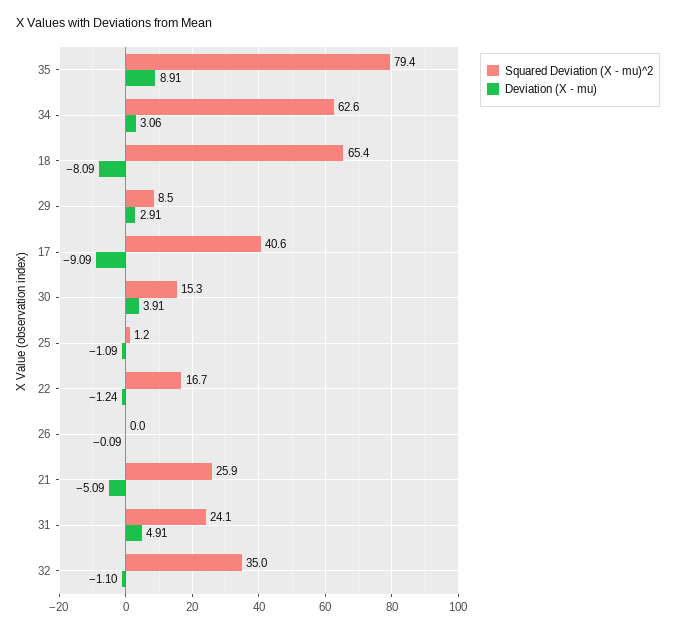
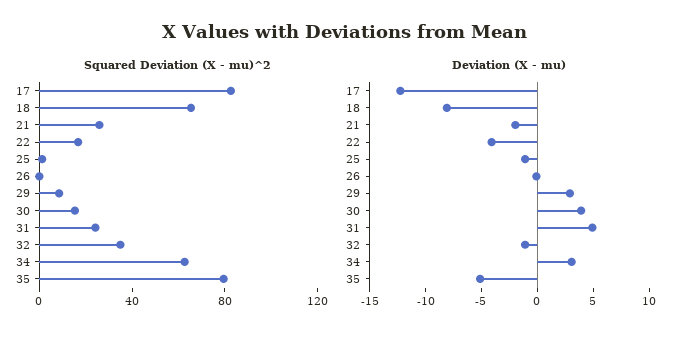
  {
    "Squared Deviation (X - mu)^2": {
      "35": 79.4,
      "34": 62.6,
      "18": 65.4,
      "29": 8.5,
-     "17": 40.6,
+     "17": 80,
      "30": 15.3,
      "25": 1.2,
      "22": 16.7,
      "26": 0,
      "21": 25.9,
      "31": 24.1,
      "32": 35
    },
    "Deviation (X - mu)": {
-     "35": 8.91,
+     "35": -5,
      "34": 3.06,
      "18": -8.09,
      "29": 2.91,
-     "17": -9.09,
+     "17": -12,
      "30": 3.91,
      "25": -1.09,
-     "22": -1.24,
+     "22": -4,
      "26": -0.09,
-     "21": -5.09,
+     "21": -2,
      "31": 4.91,
      "32": -1.1
    }
  }

